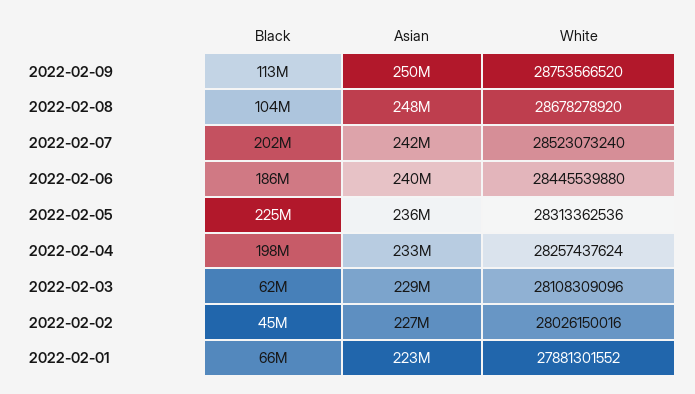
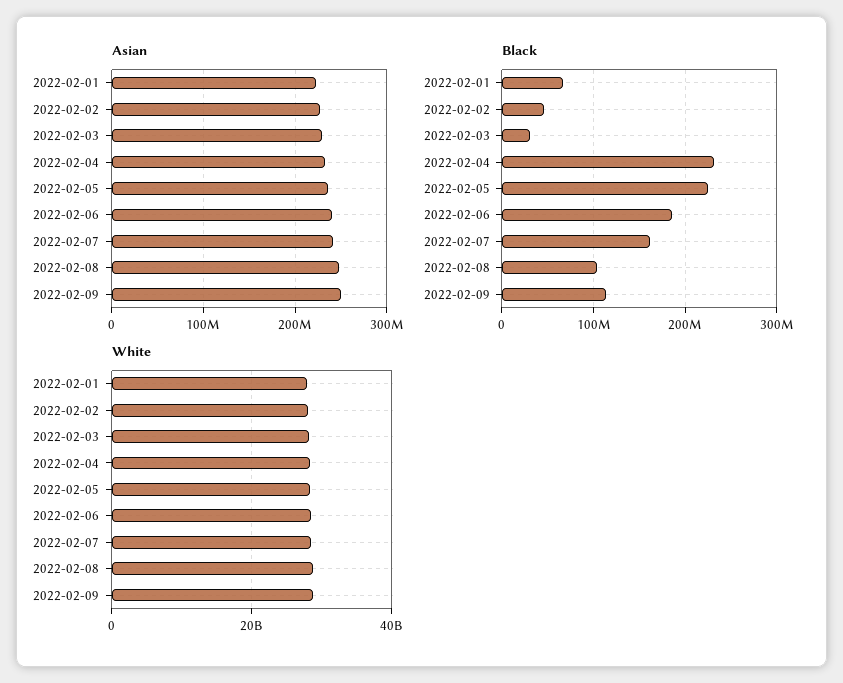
  {
    "Black": {
      "2022-02-09": 113000000,
      "2022-02-08": 104000000,
-     "2022-02-07": 202000000,
+     "2022-02-07": 160000000,
      "2022-02-06": 186000000,
      "2022-02-05": 225000000,
-     "2022-02-04": 198000000,
+     "2022-02-04": 230000000,
-     "2022-02-03": 62000000,
+     "2022-02-03": 30000000,
      "2022-02-02": 45000000,
      "2022-02-01": 66000000
    },
    "Asian": {
      "2022-02-09": 250000000,
      "2022-02-08": 248000000,
      "2022-02-07": 242000000,
      "2022-02-06": 240000000,
      "2022-02-05": 236000000,
      "2022-02-04": 233000000,
      "2022-02-03": 229000000,
      "2022-02-02": 227000000,
      "2022-02-01": 223000000
    },
    "White": {
      "2022-02-09": 28753566520,
      "2022-02-08": 28678278920,
      "2022-02-07": 28523073240,
      "2022-02-06": 28445539880,
      "2022-02-05": 28313362536,
      "2022-02-04": 28257437624,
      "2022-02-03": 28108309096,
      "2022-02-02": 28026150016,
      "2022-02-01": 27881301552
    }
  }

